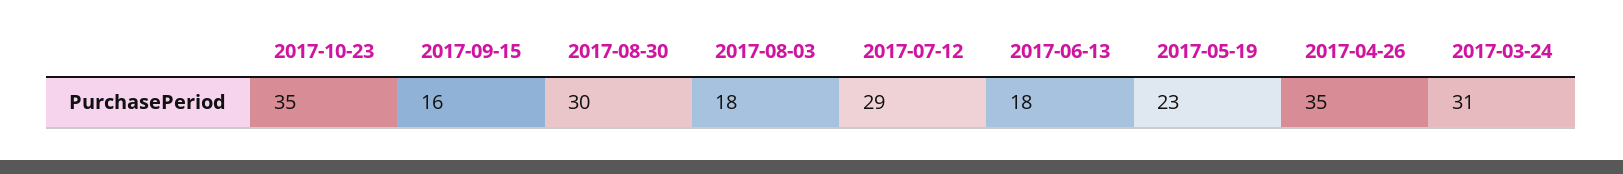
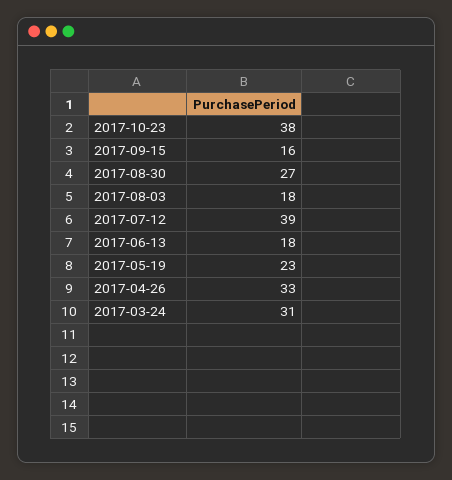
  {
-   "2017-10-23": 35,
+   "2017-10-23": 38,
    "2017-09-15": 16,
-   "2017-08-30": 30,
+   "2017-08-30": 27,
    "2017-08-03": 18,
-   "2017-07-12": 29,
+   "2017-07-12": 39,
    "2017-06-13": 18,
    "2017-05-19": 23,
-   "2017-04-26": 35,
+   "2017-04-26": 33,
    "2017-03-24": 31
  }

